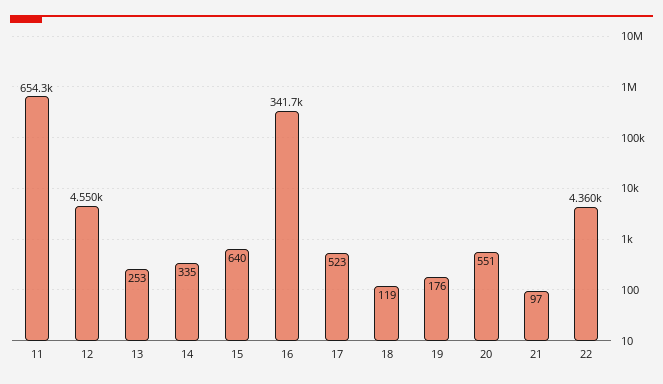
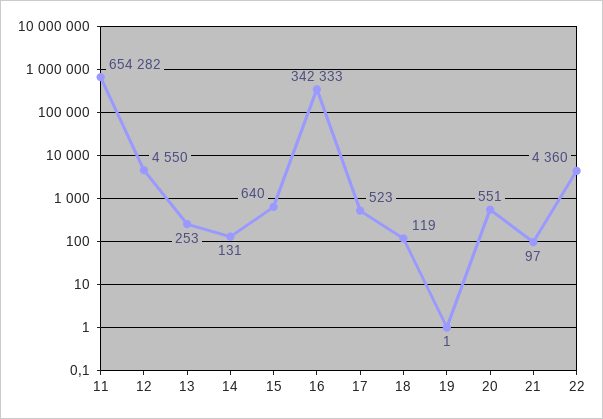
  {
    "11": 654282,
    "12": 4550,
    "13": 253,
-   "14": 335,
+   "14": 131,
    "15": 640,
-   "16": 341700,
+   "16": 342333,
    "17": 523,
    "18": 119,
-   "19": 176,
+   "19": 1,
    "20": 551,
    "21": 97,
    "22": 4360
  }

